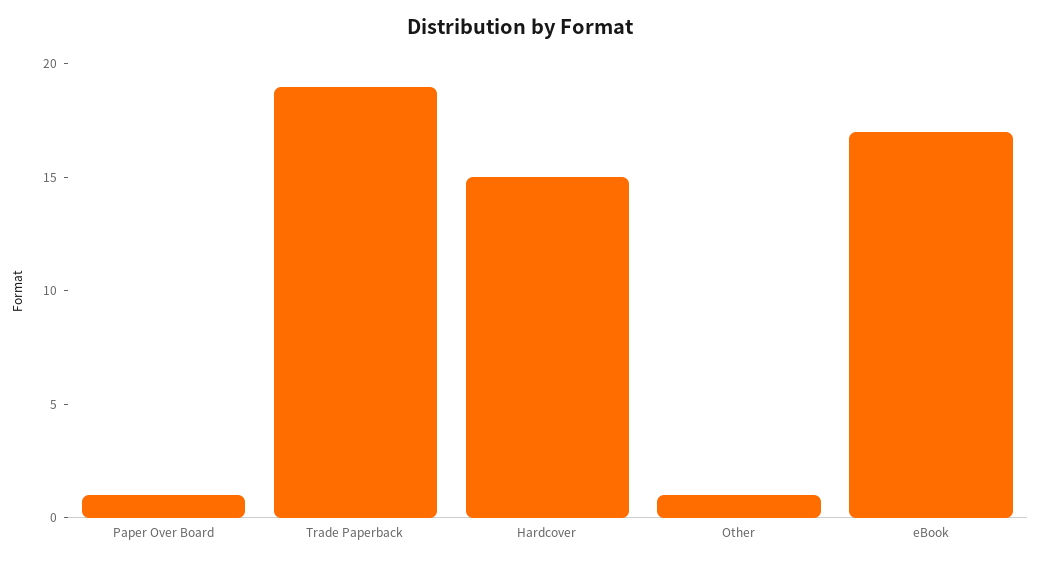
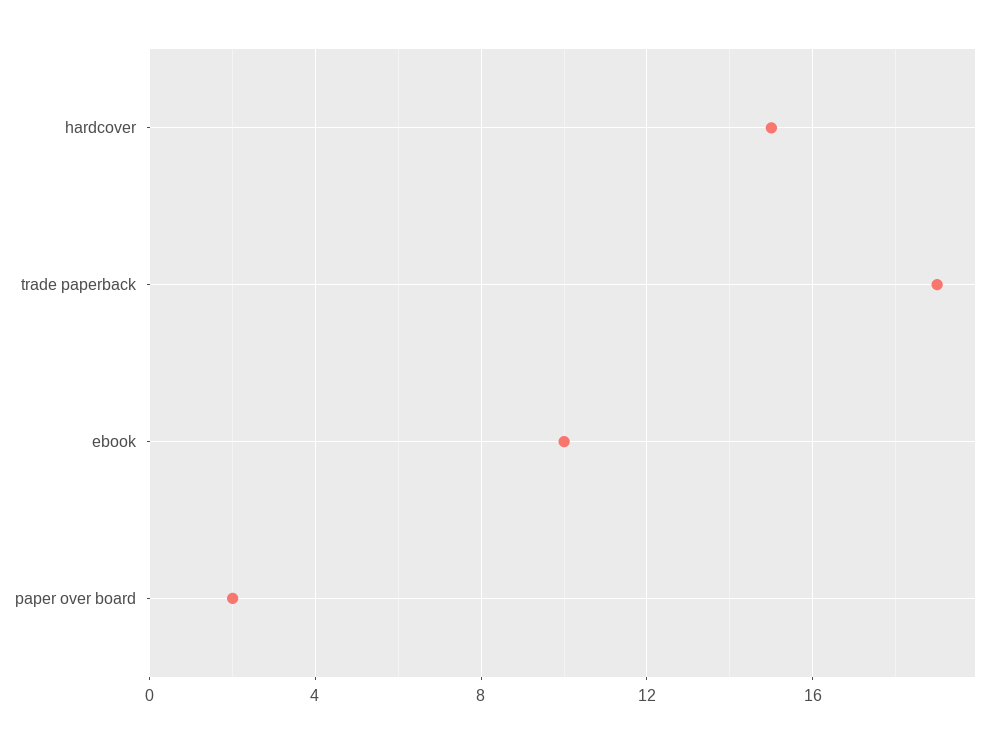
  {
-   "Paper Over Board": 1,
+   "Paper Over Board": 2,
    "Trade Paperback": 19,
    "Hardcover": 15,
-   "Other": 1,
-   "eBook": 17
+   "eBook": 10
  }

